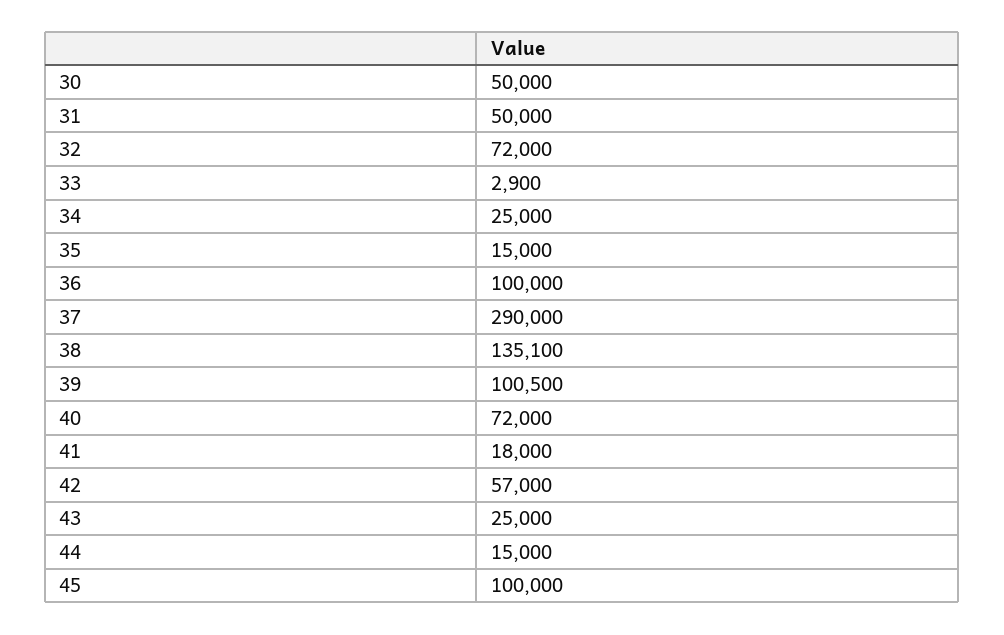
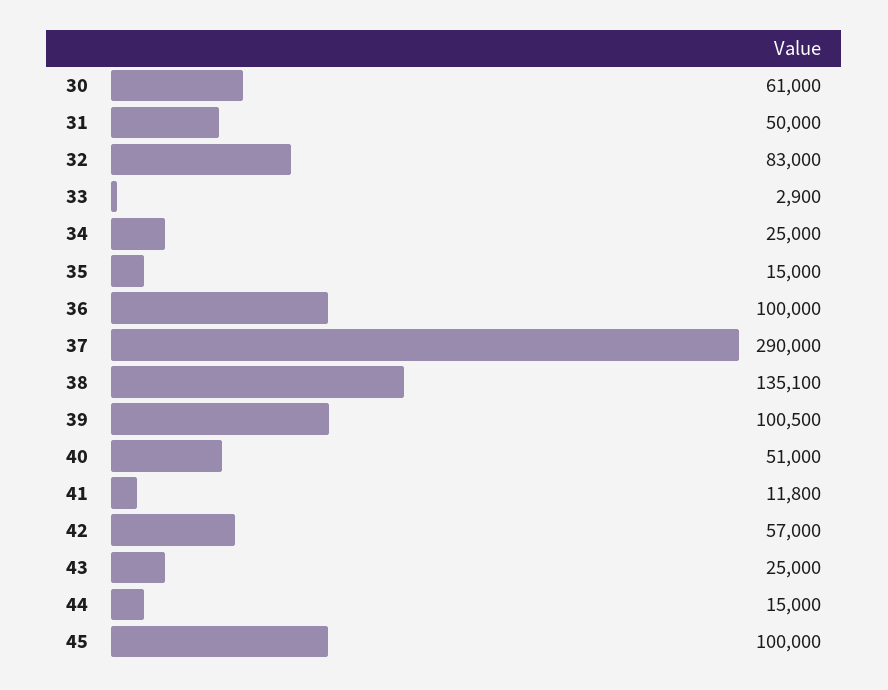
  {
-   "30": 50000,
+   "30": 61000,
    "31": 50000,
-   "32": 72000,
+   "32": 83000,
    "33": 2900,
    "34": 25000,
    "35": 15000,
    "36": 100000,
    "37": 290000,
    "38": 135100,
    "39": 100500,
-   "40": 72000,
+   "40": 51000,
-   "41": 18000,
+   "41": 11800,
    "42": 57000,
    "43": 25000,
    "44": 15000,
    "45": 100000
  }

